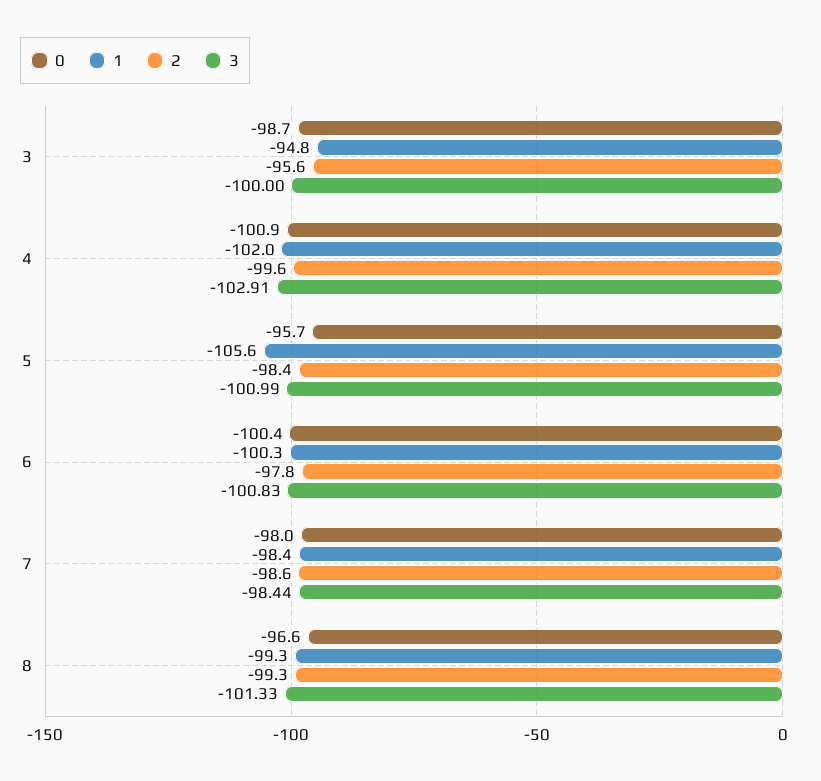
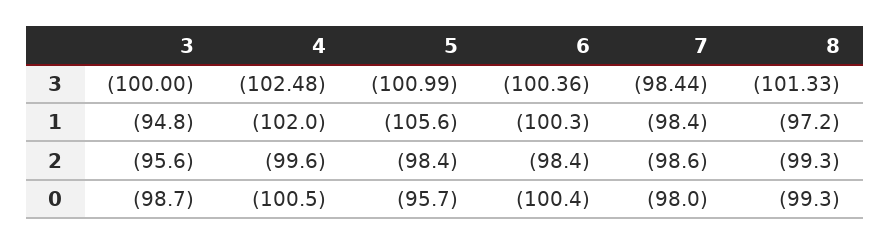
  {
    "0": {
      "3": -98.7,
-     "4": -100.9,
+     "4": -100.5,
      "5": -95.7,
      "6": -100.4,
      "7": -98,
-     "8": -96.6
+     "8": -99.3
    },
    "1": {
      "3": -94.8,
      "4": -102,
      "5": -105.6,
      "6": -100.3,
      "7": -98.4,
-     "8": -99.3
+     "8": -97.2
    },
    "2": {
      "3": -95.6,
      "4": -99.6,
      "5": -98.4,
-     "6": -97.8,
+     "6": -98.4,
      "7": -98.6,
      "8": -99.3
    },
    "3": {
      "3": -100,
-     "4": -102.91,
+     "4": -102.48,
      "5": -100.99,
-     "6": -100.83,
+     "6": -100.36,
      "7": -98.44,
      "8": -101.33
    }
  }

